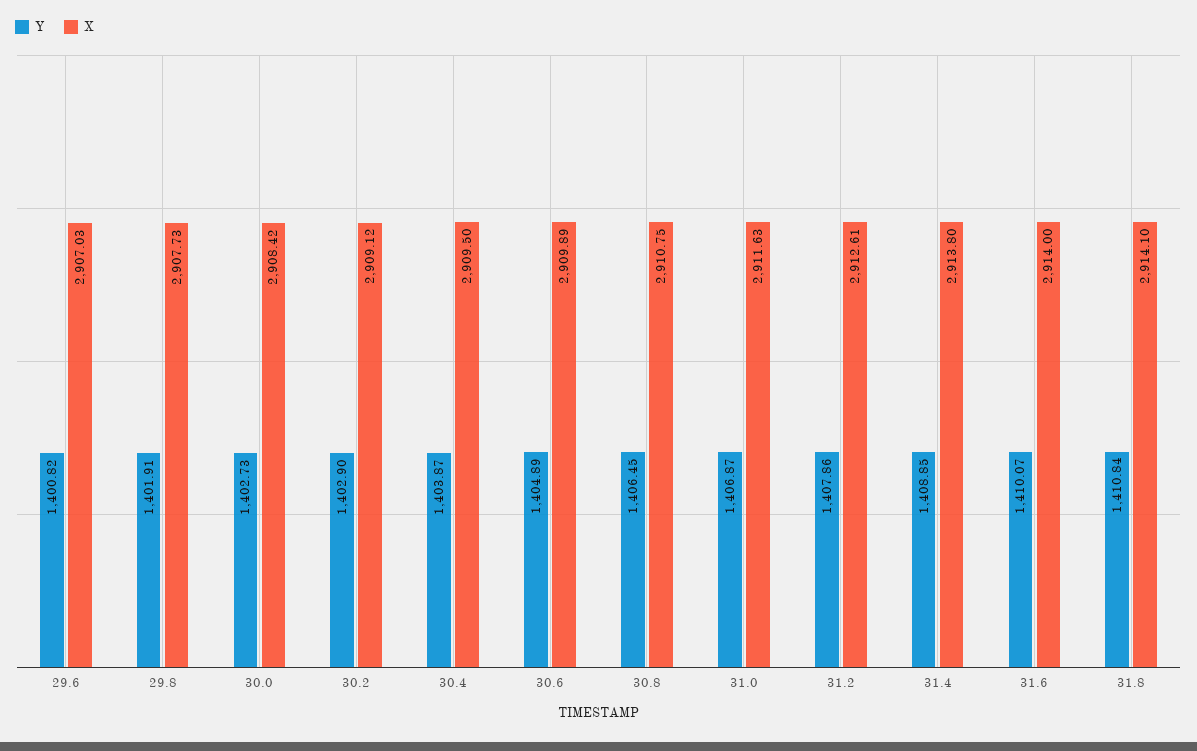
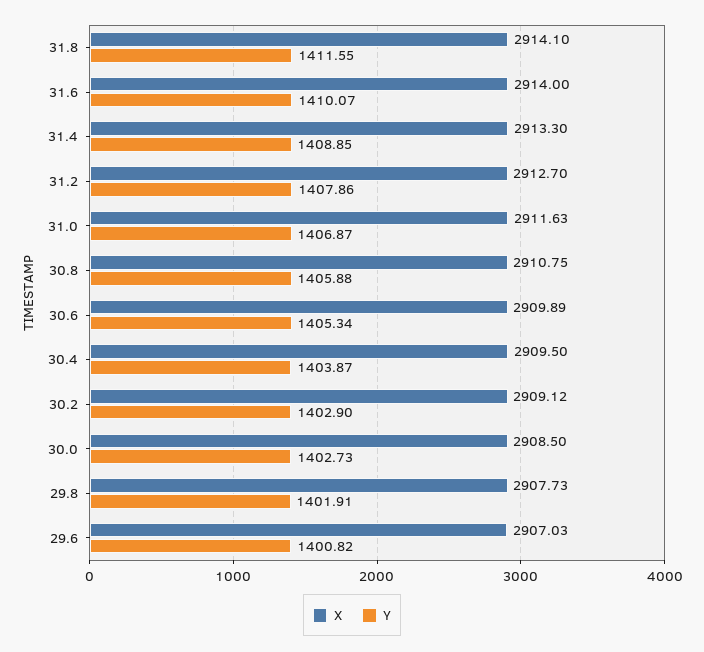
  {
    "Y": {
      "29.6": 1400.82,
      "29.8": 1401.91,
      "30.0": 1402.73,
      "30.2": 1402.9,
      "30.4": 1403.87,
-     "30.6": 1404.89,
+     "30.6": 1405.34,
-     "30.8": 1406.45,
+     "30.8": 1405.88,
      "31.0": 1406.87,
      "31.2": 1407.86,
      "31.4": 1408.85,
      "31.6": 1410.07,
-     "31.8": 1410.84
+     "31.8": 1411.55
    },
    "X": {
      "29.6": 2907.03,
      "29.8": 2907.73,
-     "30.0": 2908.42,
+     "30.0": 2908.5,
      "30.2": 2909.12,
      "30.4": 2909.5,
      "30.6": 2909.89,
      "30.8": 2910.75,
      "31.0": 2911.63,
-     "31.2": 2912.61,
+     "31.2": 2912.7,
-     "31.4": 2913.8,
+     "31.4": 2913.3,
      "31.6": 2914,
      "31.8": 2914.1
    }
  }

